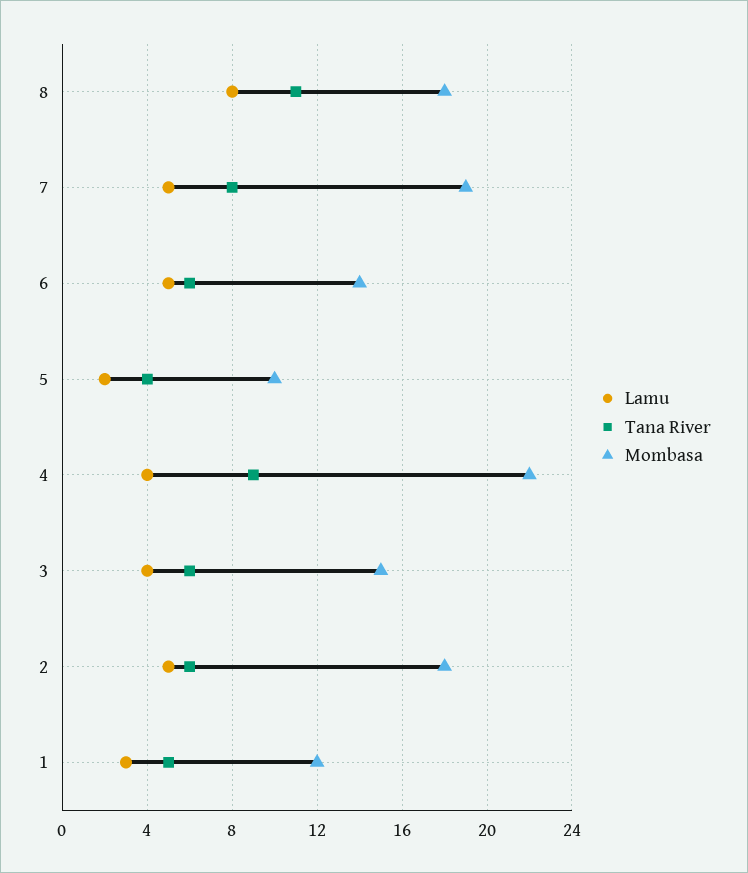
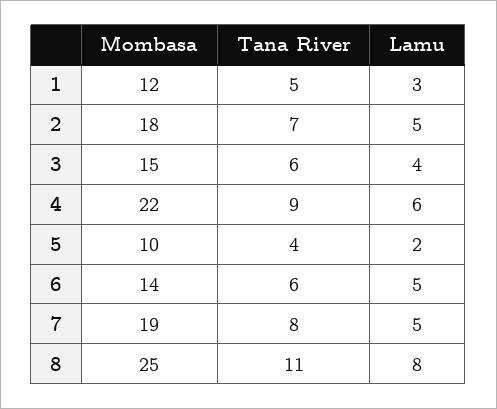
  {
    "Lamu": {
      "8": 8,
      "7": 5,
      "6": 5,
      "5": 2,
-     "4": 4,
+     "4": 6,
      "3": 4,
      "2": 5,
      "1": 3
    },
    "Tana River": {
      "8": 11,
      "7": 8,
      "6": 6,
      "5": 4,
      "4": 9,
      "3": 6,
-     "2": 6,
+     "2": 7,
      "1": 5
    },
    "Mombasa": {
-     "8": 18,
+     "8": 25,
      "7": 19,
      "6": 14,
      "5": 10,
      "4": 22,
      "3": 15,
      "2": 18,
      "1": 12
    }
  }

